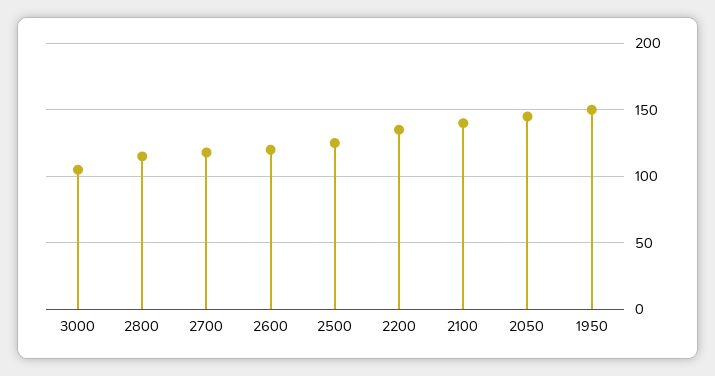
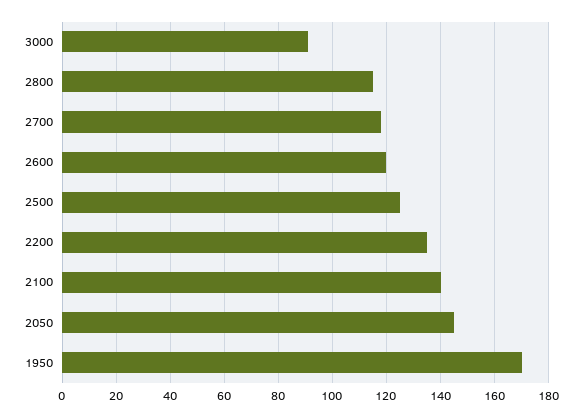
  {
-   "3000": 105,
+   "3000": 90,
    "2800": 115,
    "2700": 120,
    "2600": 120,
    "2500": 125,
    "2200": 135,
    "2100": 140,
    "2050": 145,
-   "1950": 150
+   "1950": 170
  }

